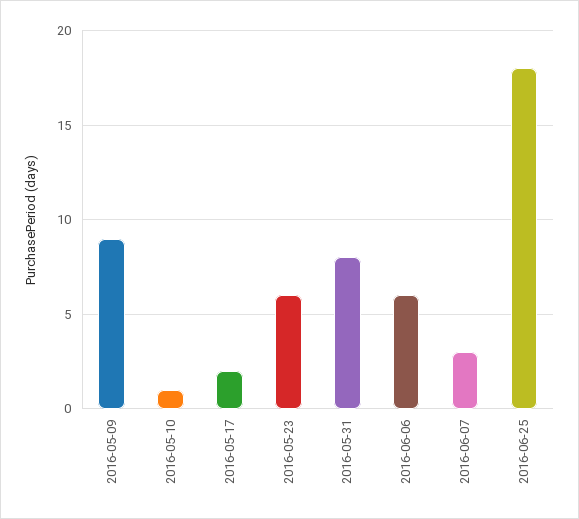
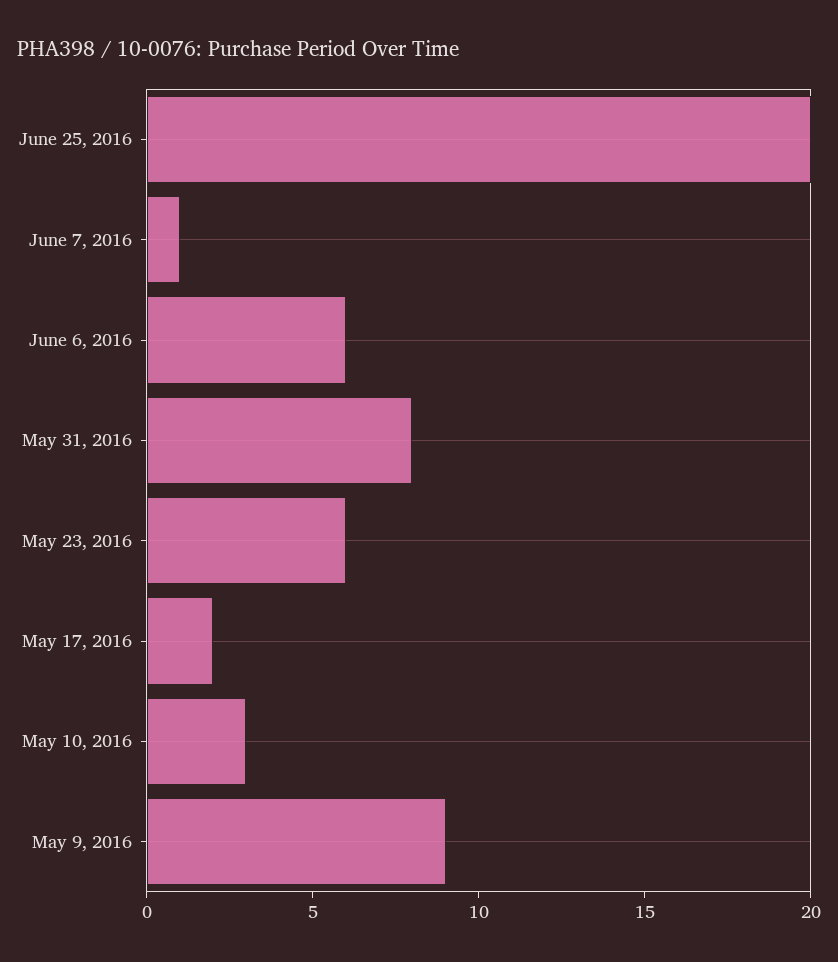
  {
    "2016-05-09": 9,
-   "2016-05-10": 1,
+   "2016-05-10": 3,
    "2016-05-17": 2,
    "2016-05-23": 6,
    "2016-05-31": 8,
    "2016-06-06": 6,
-   "2016-06-07": 3,
+   "2016-06-07": 1,
-   "2016-06-25": 18
+   "2016-06-25": 20
  }

